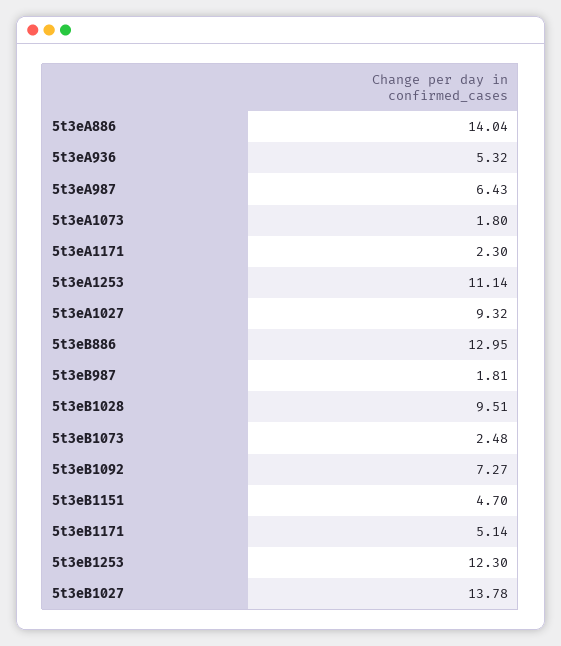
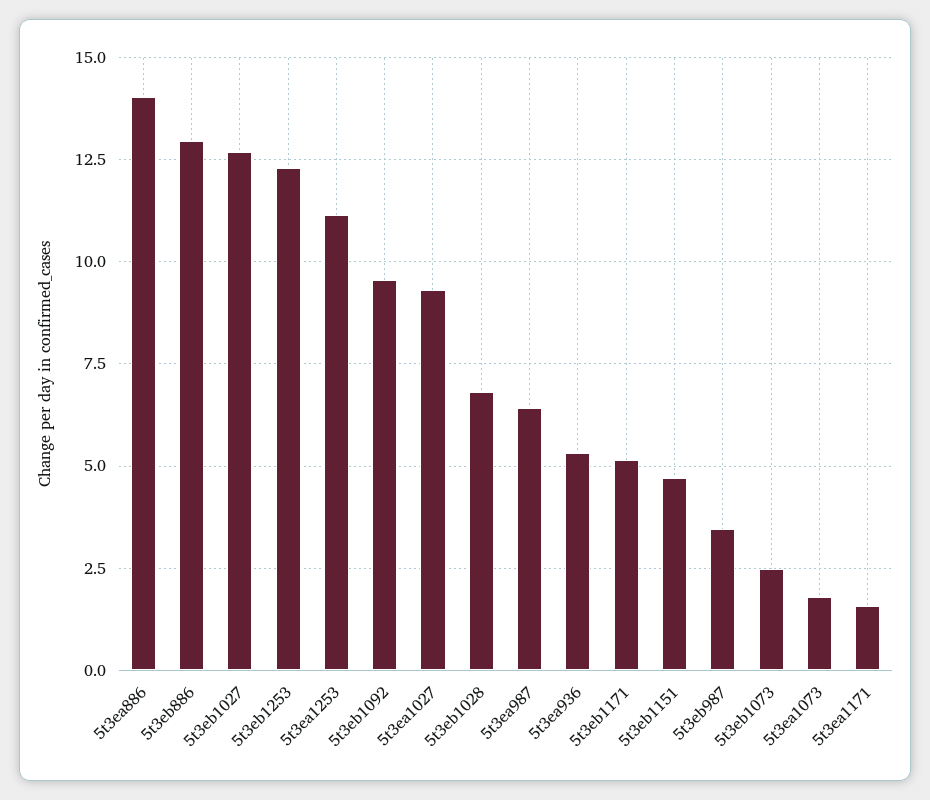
  {
    "5t3eA886": 14.04,
    "5t3eA936": 5.32,
    "5t3eA987": 6.43,
    "5t3eA1073": 1.8,
-   "5t3eA1171": 2.3,
+   "5t3eA1171": 1.5,
    "5t3eA1253": 11.14,
    "5t3eA1027": 9.32,
    "5t3eB886": 12.95,
-   "5t3eB987": 1.81,
+   "5t3eB987": 3.5,
-   "5t3eB1028": 9.51,
+   "5t3eB1028": 6.75,
    "5t3eB1073": 2.48,
-   "5t3eB1092": 7.27,
+   "5t3eB1092": 9.5,
    "5t3eB1151": 4.7,
    "5t3eB1171": 5.14,
    "5t3eB1253": 12.3,
-   "5t3eB1027": 13.78
+   "5t3eB1027": 12.75
  }

